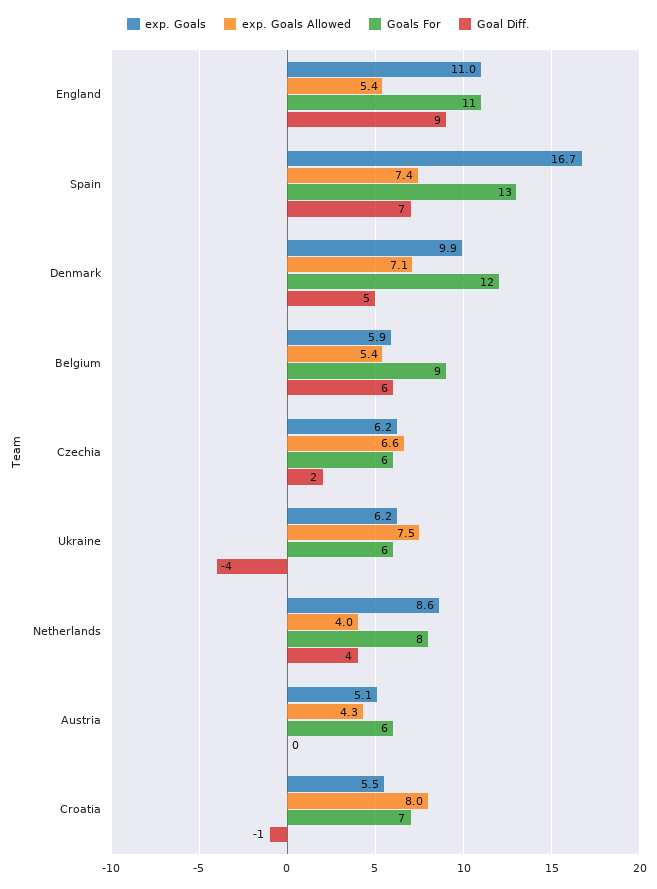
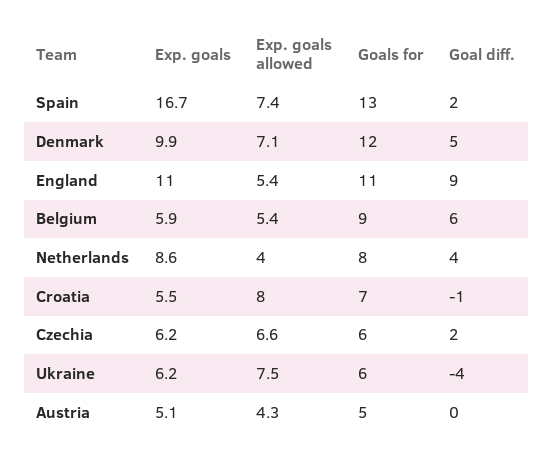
  {
    "exp. Goals": {
      "England": 11,
      "Spain": 16.7,
      "Denmark": 9.9,
      "Belgium": 5.9,
      "Czechia": 6.2,
      "Ukraine": 6.2,
      "Netherlands": 8.6,
      "Austria": 5.1,
      "Croatia": 5.5
    },
    "exp. Goals Allowed": {
      "England": 5.4,
      "Spain": 7.4,
      "Denmark": 7.1,
      "Belgium": 5.4,
      "Czechia": 6.6,
      "Ukraine": 7.5,
      "Netherlands": 4,
      "Austria": 4.3,
      "Croatia": 8
    },
    "Goals For": {
      "England": 11,
      "Spain": 13,
      "Denmark": 12,
      "Belgium": 9,
      "Czechia": 6,
      "Ukraine": 6,
      "Netherlands": 8,
-     "Austria": 6,
+     "Austria": 5,
      "Croatia": 7
    },
    "Goal Diff.": {
      "England": 9,
-     "Spain": 7,
+     "Spain": 2,
      "Denmark": 5,
      "Belgium": 6,
      "Czechia": 2,
      "Ukraine": -4,
      "Netherlands": 4,
      "Austria": 0,
      "Croatia": -1
    }
  }

